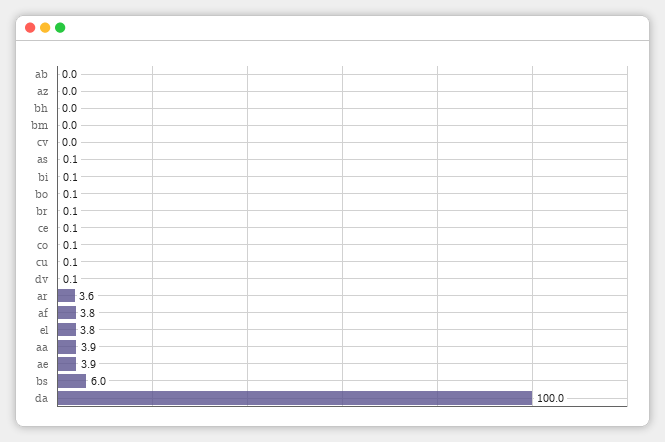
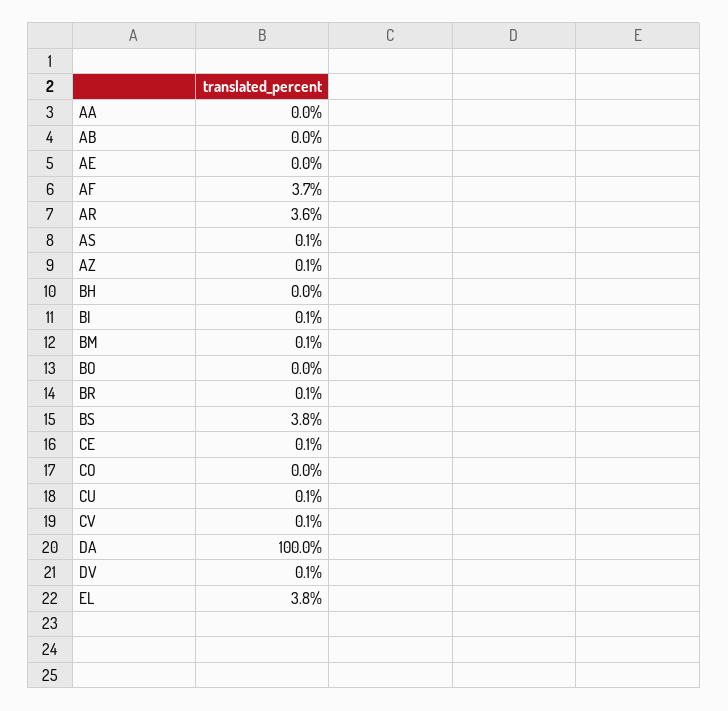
  {
    "ab": 0,
-   "az": 0,
+   "az": 0.1,
    "bh": 0,
-   "bm": 0,
+   "bm": 0.1,
-   "cv": 0,
+   "cv": 0.1,
    "as": 0.1,
    "bi": 0.1,
-   "bo": 0.1,
+   "bo": 0,
    "br": 0.1,
    "ce": 0.1,
-   "co": 0.1,
+   "co": 0,
    "cu": 0.1,
    "dv": 0.1,
    "ar": 3.6,
-   "af": 3.8,
+   "af": 3.7,
    "el": 3.8,
-   "aa": 3.9,
+   "aa": 0,
-   "ae": 3.9,
+   "ae": 0,
-   "bs": 6,
+   "bs": 3.8,
    "da": 100
  }

